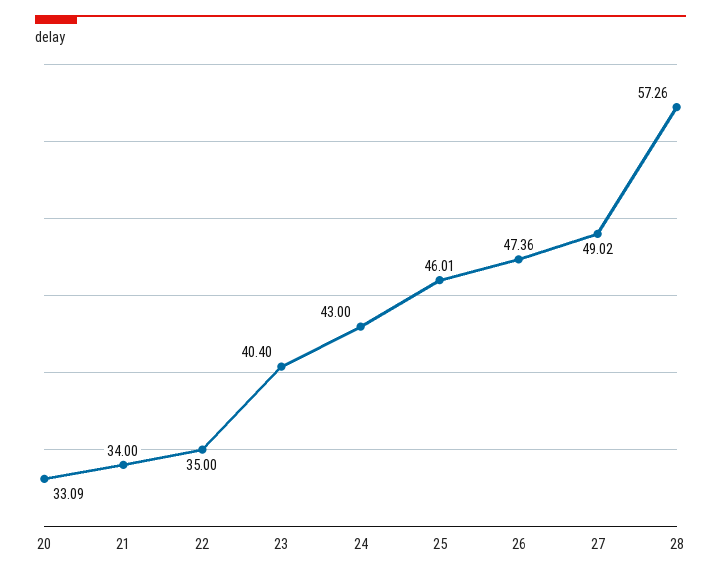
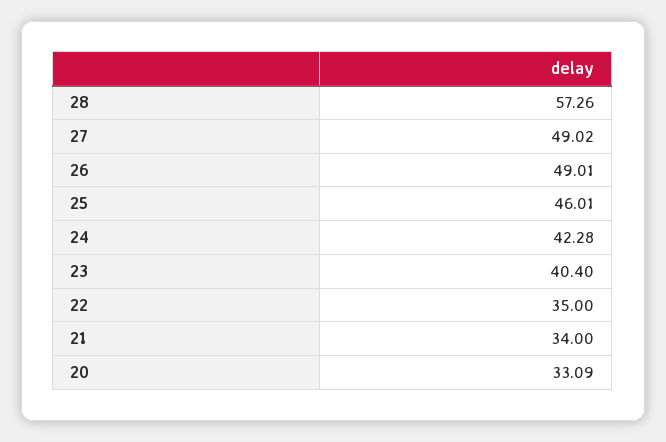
  {
    "20": 33.09,
    "21": 34,
    "22": 35,
    "23": 40.4,
-   "24": 43,
+   "24": 42.28,
    "25": 46.01,
-   "26": 47.36,
+   "26": 49.01,
    "27": 49.02,
    "28": 57.26
  }

